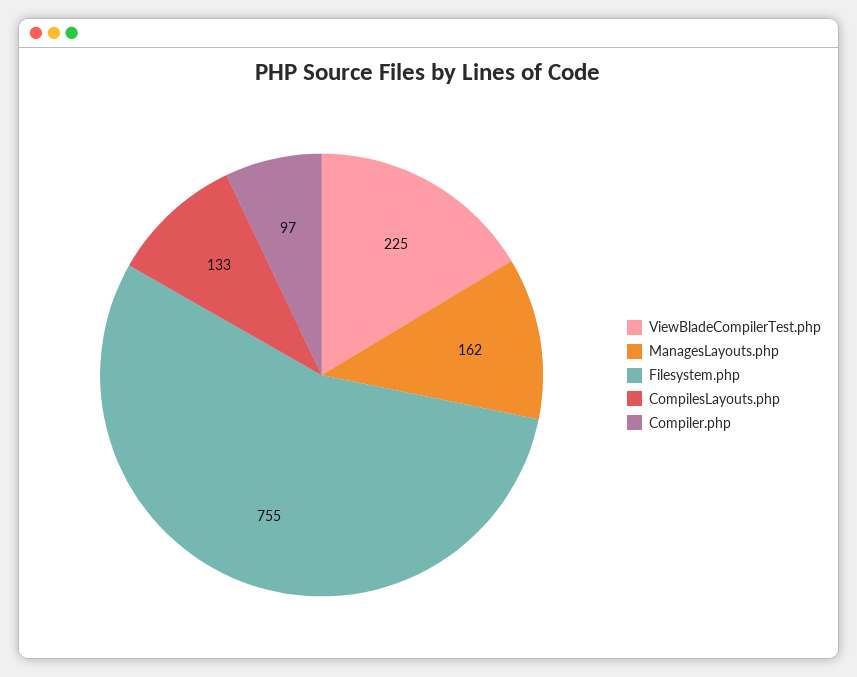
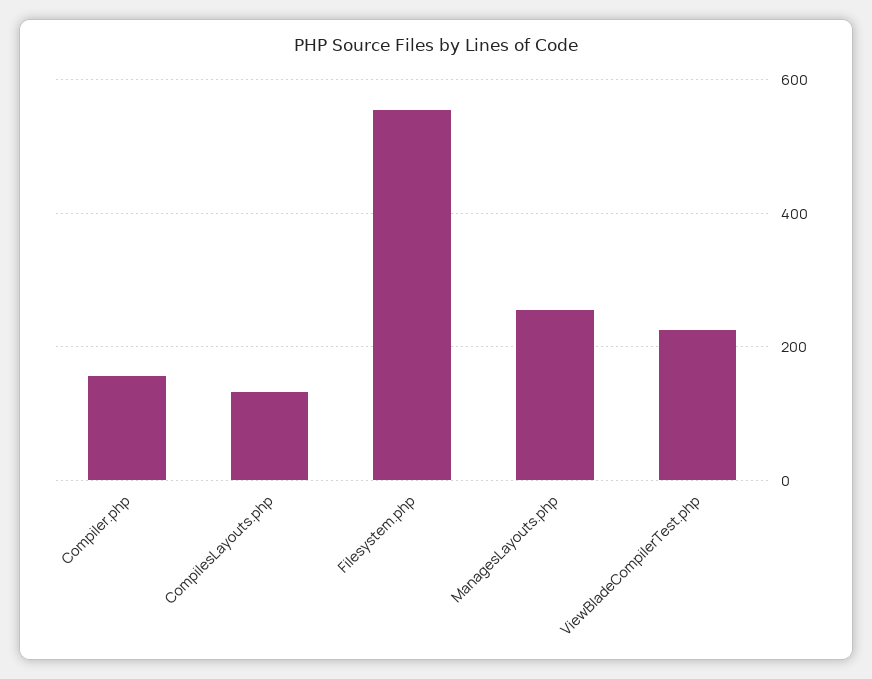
  {
    "ViewBladeCompilerTest.php": 225,
-   "ManagesLayouts.php": 162,
+   "ManagesLayouts.php": 260,
-   "Filesystem.php": 755,
+   "Filesystem.php": 560,
    "CompilesLayouts.php": 133,
-   "Compiler.php": 97
+   "Compiler.php": 160
  }

